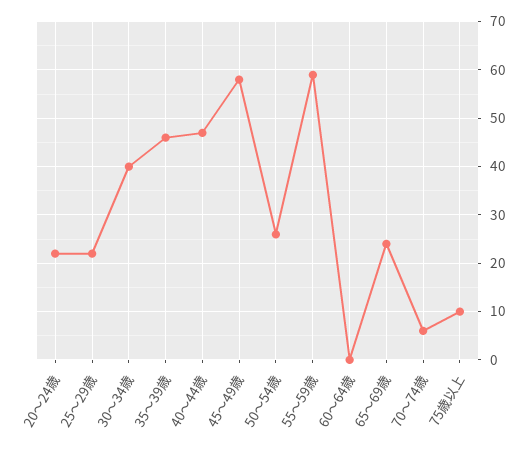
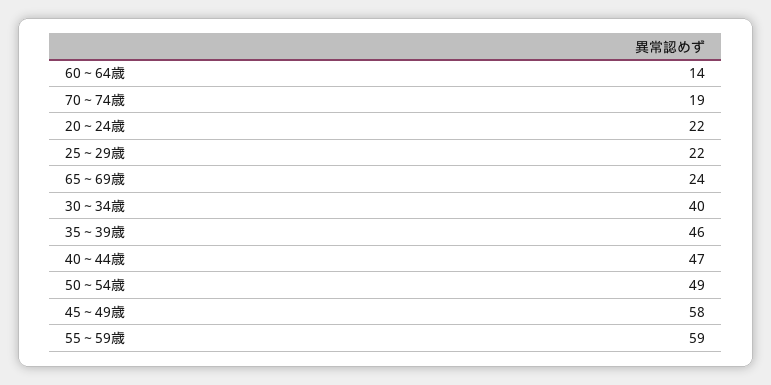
  {
    "20～24歳": 22,
    "25～29歳": 22,
    "30～34歳": 40,
    "35～39歳": 46,
    "40～44歳": 47,
    "45～49歳": 58,
-   "50～54歳": 25,
+   "50～54歳": 49,
    "55～59歳": 59,
-   "60～64歳": 0,
+   "60～64歳": 14,
    "65～69歳": 24,
-   "70～74歳": 5,
+   "70～74歳": 19
-   "75歳以上": 10
  }

